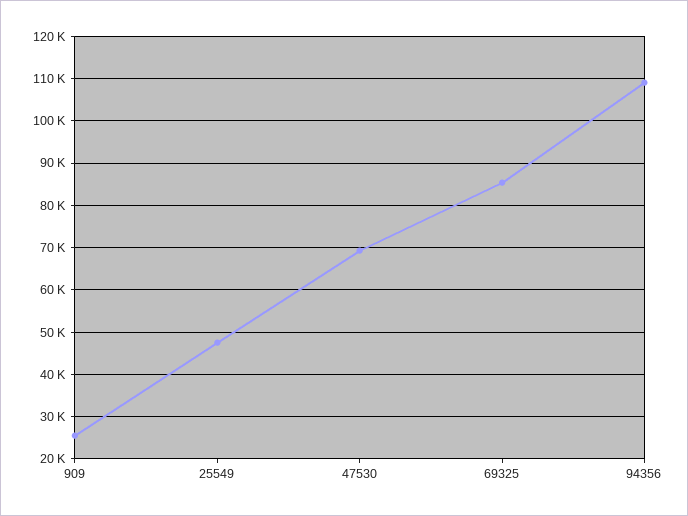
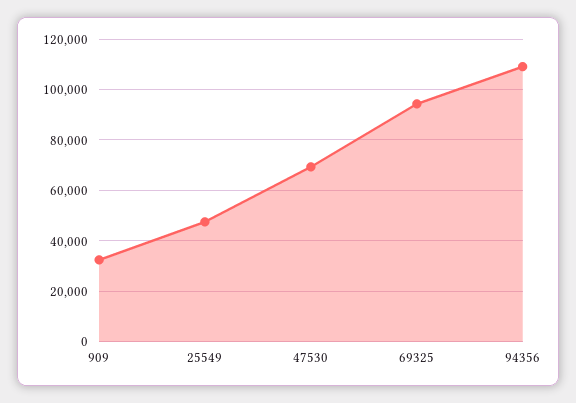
  {
-   "909": 26000,
+   "909": 32500,
    "25549": 48000,
    "47530": 70000,
-   "69325": 86000,
+   "69325": 95000,
    "94356": 110000
  }

